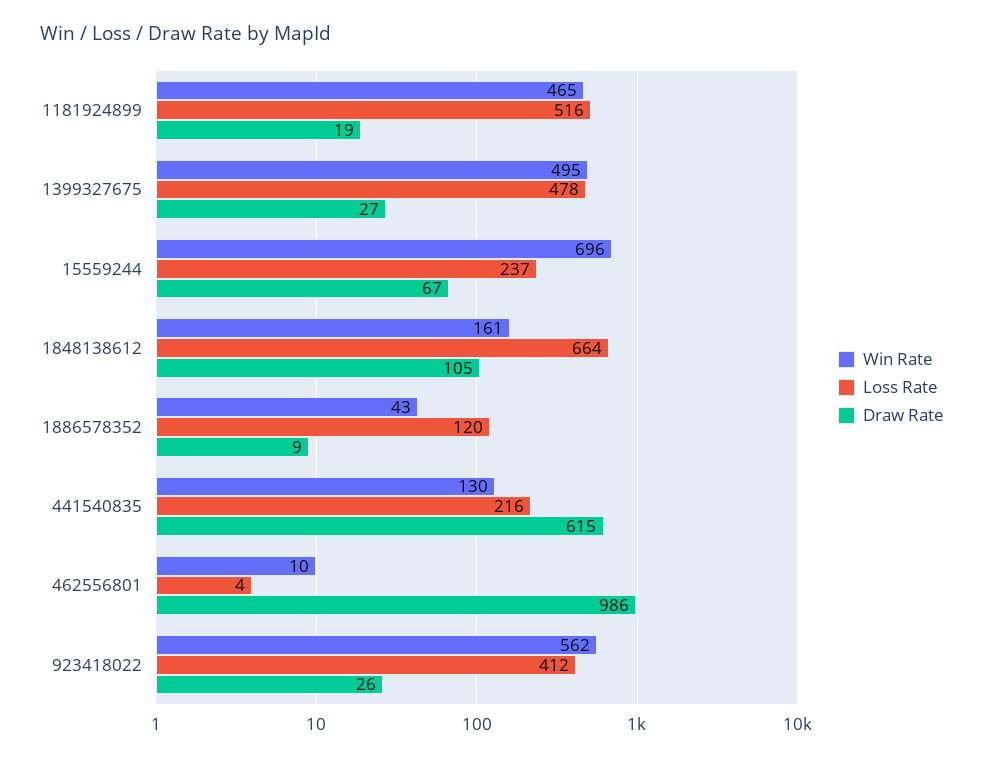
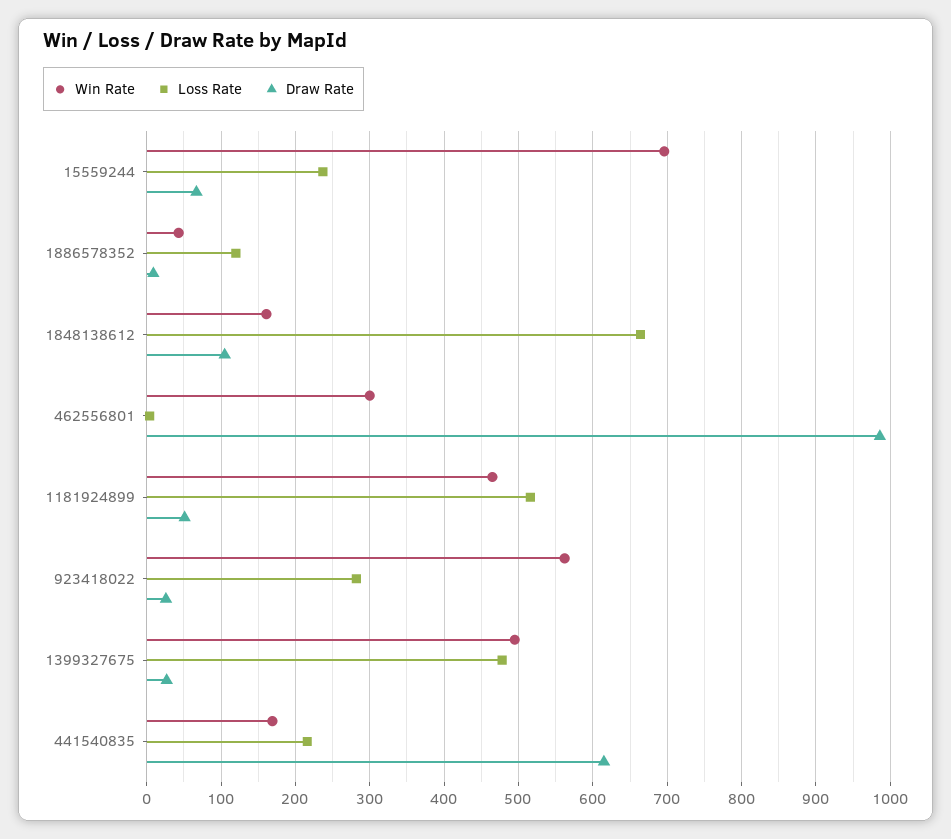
  {
    "Win Rate": {
      "1181924899": 465,
      "1399327675": 495,
      "15559244": 696,
      "1848138612": 161,
      "1886578352": 43,
-     "441540835": 130,
+     "441540835": 170,
-     "462556801": 10,
+     "462556801": 300,
      "923418022": 562
    },
    "Loss Rate": {
      "1181924899": 516,
      "1399327675": 478,
      "15559244": 237,
      "1848138612": 664,
      "1886578352": 120,
      "441540835": 216,
      "462556801": 4,
-     "923418022": 412
+     "923418022": 280
    },
    "Draw Rate": {
-     "1181924899": 19,
+     "1181924899": 50,
      "1399327675": 27,
      "15559244": 67,
      "1848138612": 105,
      "1886578352": 9,
      "441540835": 615,
      "462556801": 986,
      "923418022": 26
    }
  }

